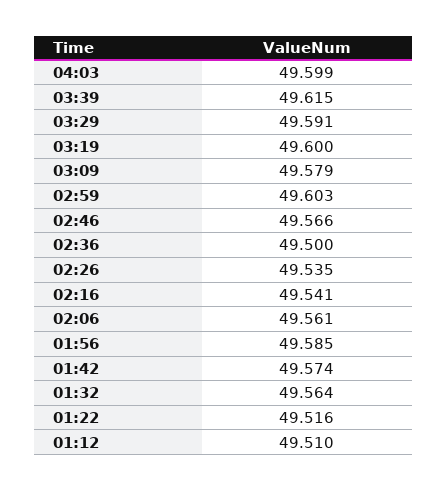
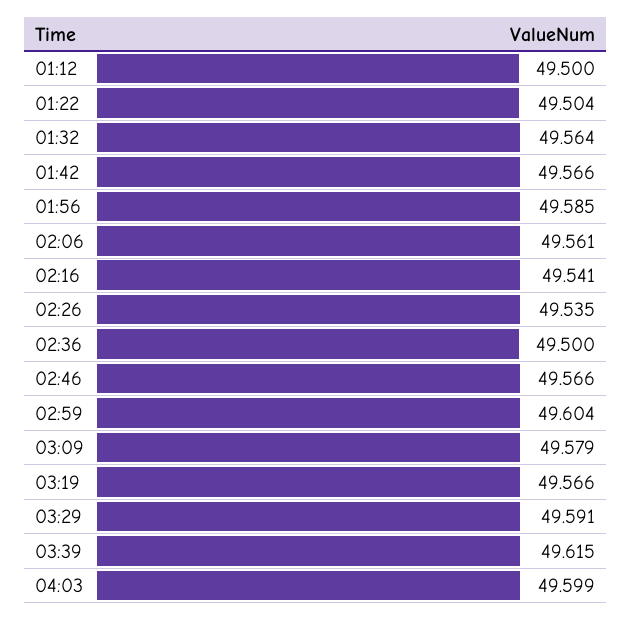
  {
    "04:03": 49.599,
    "03:39": 49.615,
    "03:29": 49.591,
-   "03:19": 49.6,
+   "03:19": 49.566,
    "03:09": 49.579,
-   "02:59": 49.603,
+   "02:59": 49.604,
    "02:46": 49.566,
    "02:36": 49.5,
    "02:26": 49.535,
    "02:16": 49.541,
    "02:06": 49.561,
    "01:56": 49.585,
-   "01:42": 49.574,
+   "01:42": 49.566,
    "01:32": 49.564,
-   "01:22": 49.516,
+   "01:22": 49.504,
-   "01:12": 49.51
+   "01:12": 49.5
  }

